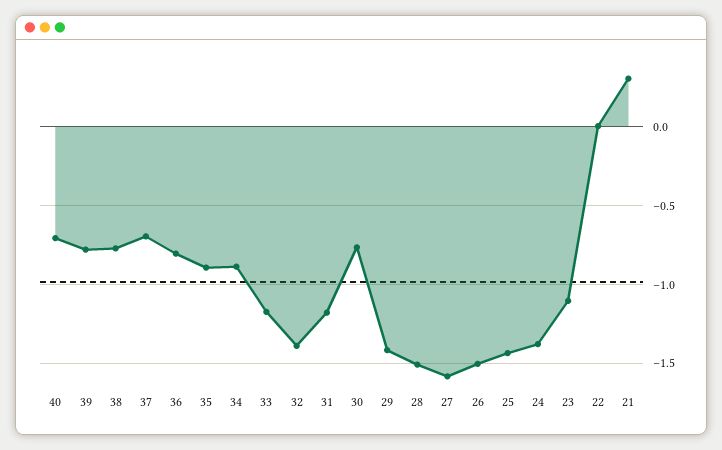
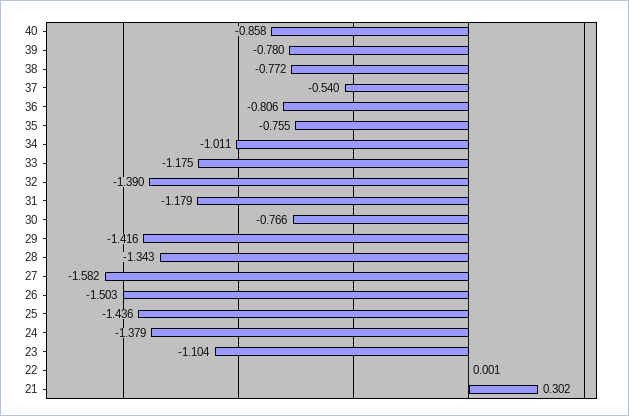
  {
-   "40": -0.7,
+   "40": -0.858,
    "39": -0.78,
    "38": -0.772,
-   "37": -0.7,
+   "37": -0.54,
    "36": -0.806,
-   "35": -0.9,
+   "35": -0.755,
-   "34": -0.9,
+   "34": -1.011,
    "33": -1.175,
    "32": -1.39,
    "31": -1.179,
    "30": -0.766,
    "29": -1.416,
-   "28": -1.5,
+   "28": -1.343,
    "27": -1.582,
    "26": -1.503,
    "25": -1.436,
    "24": -1.379,
    "23": -1.104,
    "22": 0.001,
    "21": 0.302
  }

